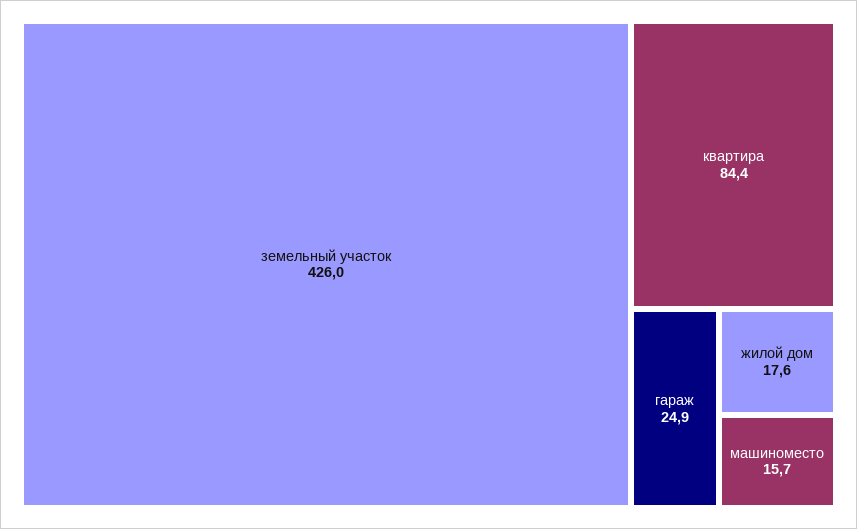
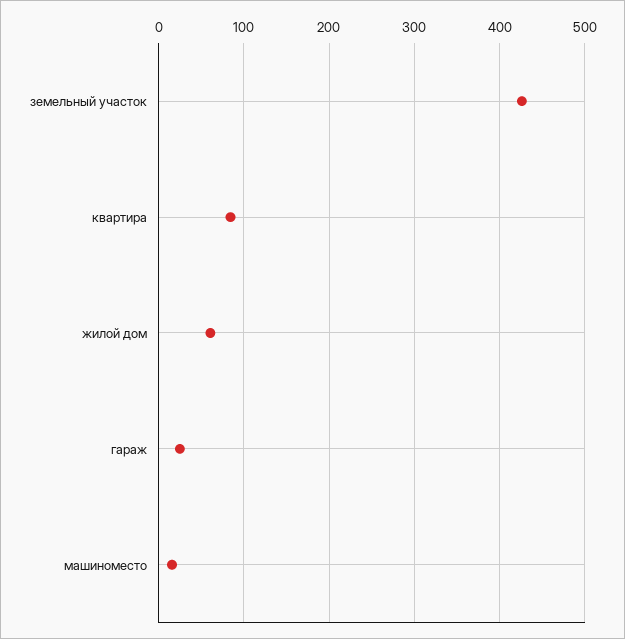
  {
    "земельный участок": 426,
    "квартира": 84.4,
    "гараж": 24.9,
-   "жилой дом": 17.6,
+   "жилой дом": 60,
    "машиноместо": 15.7
  }

